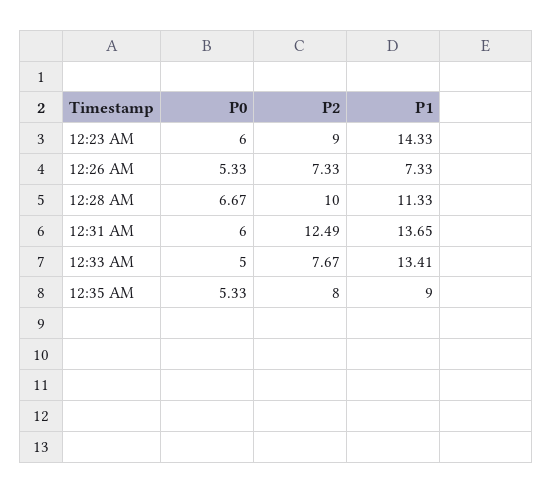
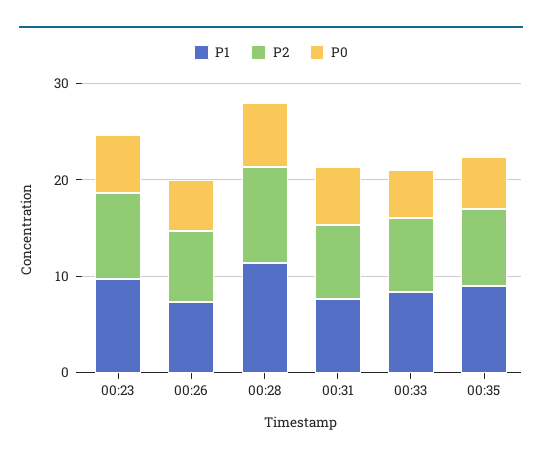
  {
    "P0": {
      "12:23 AM": 6,
      "12:26 AM": 5.33,
      "12:28 AM": 6.67,
      "12:31 AM": 6,
      "12:33 AM": 5,
      "12:35 AM": 5.33
    },
    "P2": {
      "12:23 AM": 9,
      "12:26 AM": 7.33,
      "12:28 AM": 10,
-     "12:31 AM": 12.49,
+     "12:31 AM": 8,
      "12:33 AM": 7.67,
      "12:35 AM": 8
    },
    "P1": {
-     "12:23 AM": 14.33,
+     "12:23 AM": 10,
      "12:26 AM": 7.33,
      "12:28 AM": 11.33,
-     "12:31 AM": 13.65,
+     "12:31 AM": 8,
-     "12:33 AM": 13.41,
+     "12:33 AM": 8,
      "12:35 AM": 9
    }
  }

